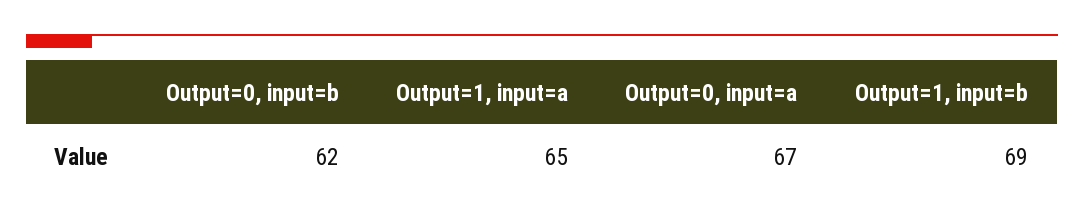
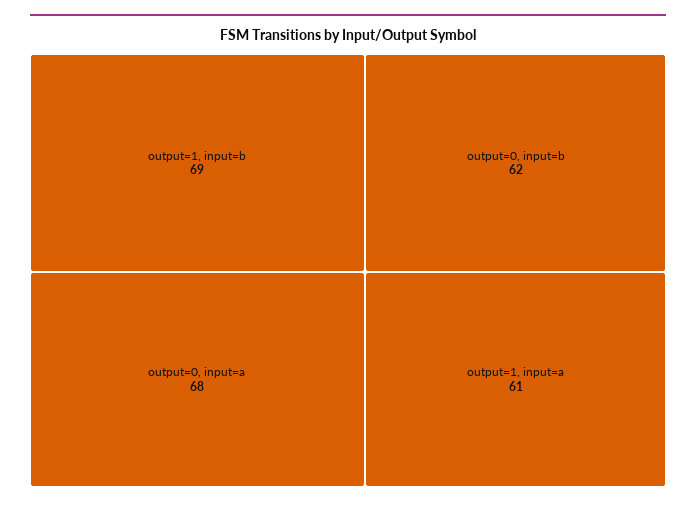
  {
    "Output=0, input=b": 62,
-   "Output=1, input=a": 65,
+   "Output=1, input=a": 61,
-   "Output=0, input=a": 67,
+   "Output=0, input=a": 68,
    "Output=1, input=b": 69
  }

